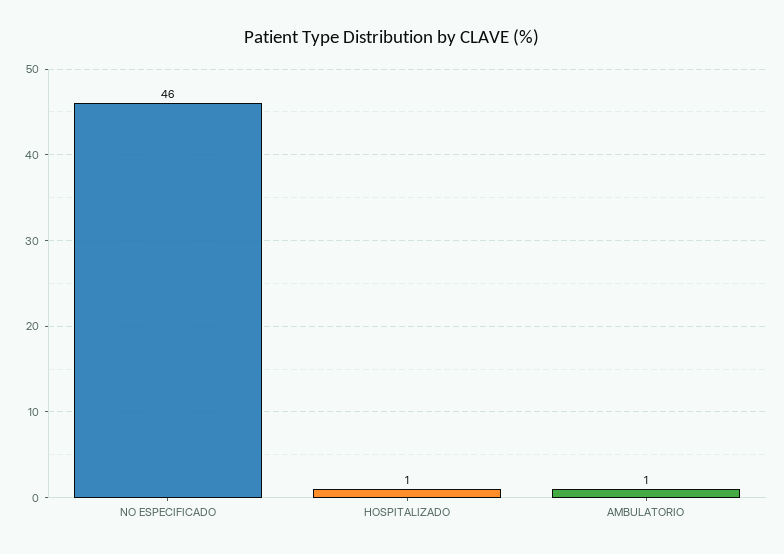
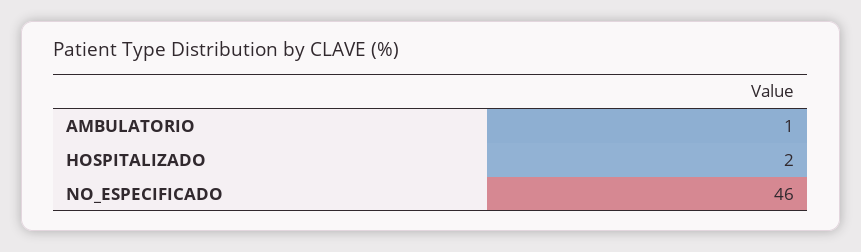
  {
    "NO ESPECIFICADO": 46,
-   "HOSPITALIZADO": 1,
+   "HOSPITALIZADO": 2,
    "AMBULATORIO": 1
  }

